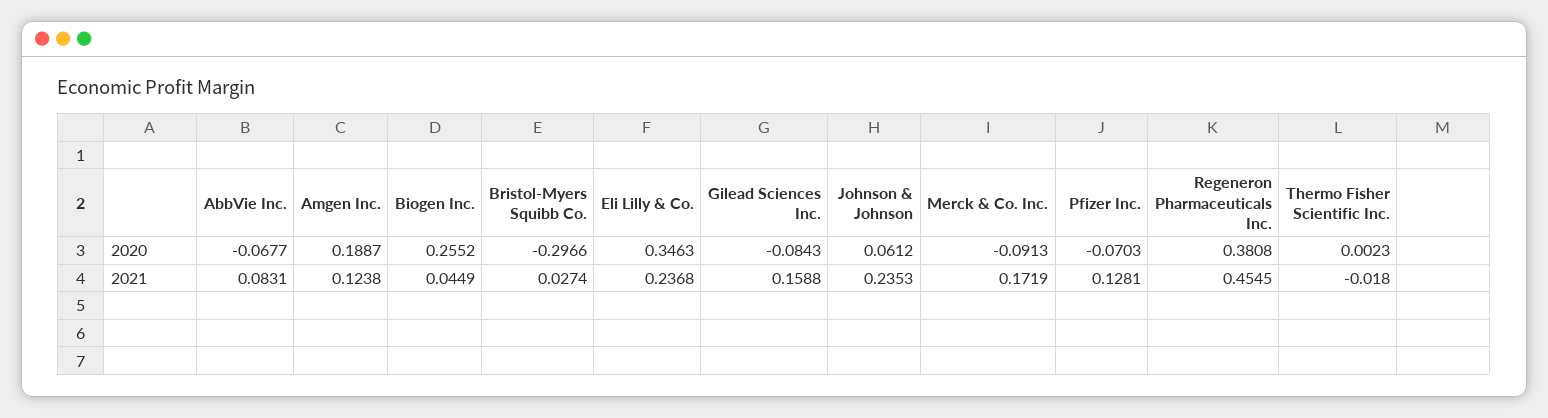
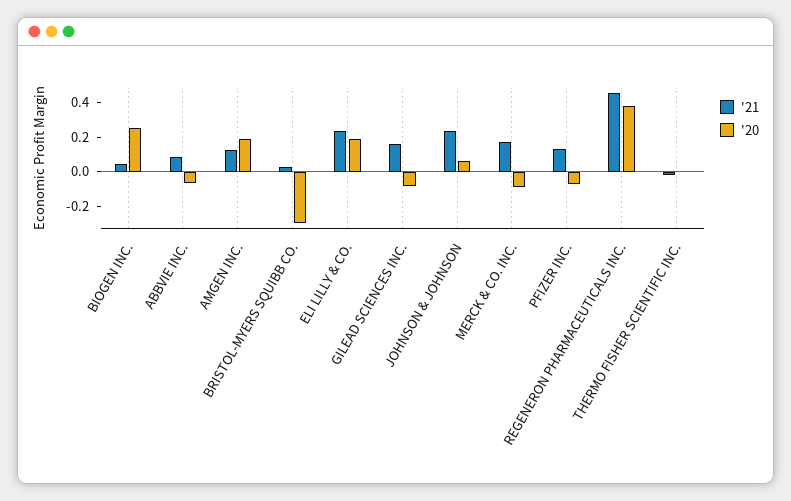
  {
    "2020": {
      "AbbVie Inc.": -0.0677,
      "Amgen Inc.": 0.1887,
      "Biogen Inc.": 0.2552,
      "Bristol-Myers Squibb Co.": -0.2966,
-     "Eli Lilly & Co.": 0.3463,
+     "Eli Lilly & Co.": 0.2,
      "Gilead Sciences Inc.": -0.0843,
      "Johnson & Johnson": 0.0612,
      "Merck & Co. Inc.": -0.0913,
      "Pfizer Inc.": -0.0703,
      "Regeneron Pharmaceuticals Inc.": 0.3808,
      "Thermo Fisher Scientific Inc.": 0.0023
    },
    "2021": {
      "AbbVie Inc.": 0.0831,
      "Amgen Inc.": 0.1238,
      "Biogen Inc.": 0.0449,
      "Bristol-Myers Squibb Co.": 0.0274,
      "Eli Lilly & Co.": 0.2368,
      "Gilead Sciences Inc.": 0.1588,
      "Johnson & Johnson": 0.2353,
      "Merck & Co. Inc.": 0.1719,
      "Pfizer Inc.": 0.1281,
      "Regeneron Pharmaceuticals Inc.": 0.4545,
      "Thermo Fisher Scientific Inc.": -0.018
    }
  }

